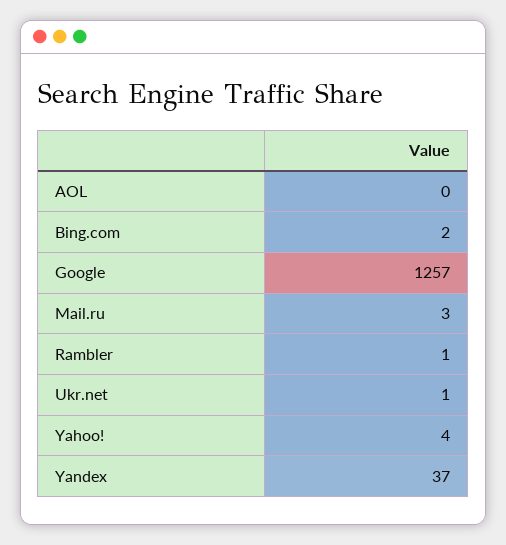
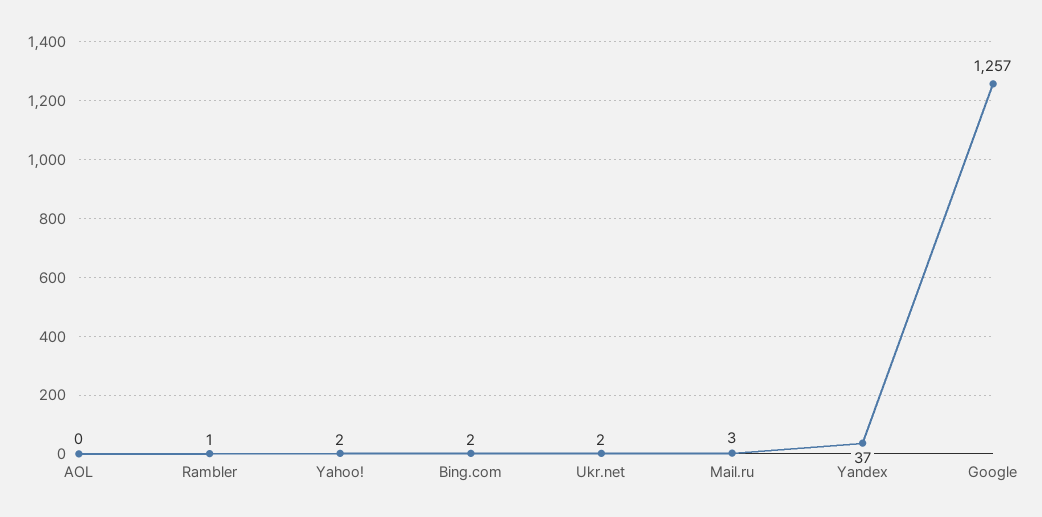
  {
    "AOL": 0,
    "Bing.com": 2,
    "Google": 1257,
    "Mail.ru": 3,
    "Rambler": 1,
-   "Ukr.net": 1,
+   "Ukr.net": 2,
-   "Yahoo!": 4,
+   "Yahoo!": 2,
    "Yandex": 37
  }

